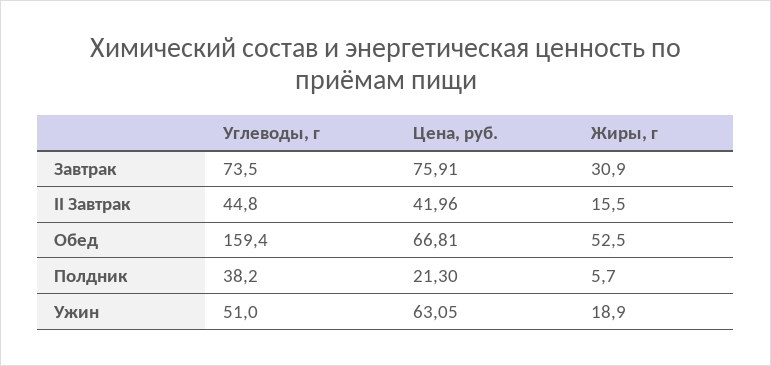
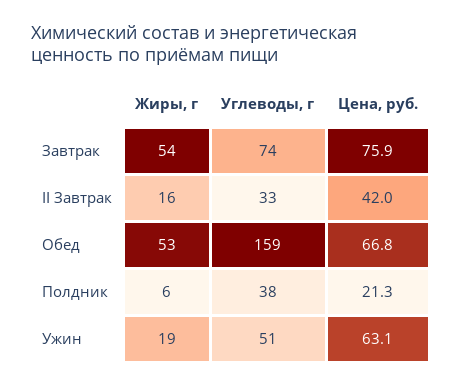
  {
    "Углеводы, г": {
      "Завтрак": 73.5,
-     "II Завтрак": 44.8,
+     "II Завтрак": 33,
      "Обед": 159.4,
      "Полдник": 38.2,
      "Ужин": 51
    },
    "Цена, руб.": {
      "Завтрак": 75.91,
      "II Завтрак": 41.96,
      "Обед": 66.81,
      "Полдник": 21.3,
      "Ужин": 63.05
    },
    "Жиры, г": {
-     "Завтрак": 30.9,
+     "Завтрак": 54,
      "II Завтрак": 15.5,
      "Обед": 52.5,
      "Полдник": 5.7,
      "Ужин": 18.9
    }
  }

